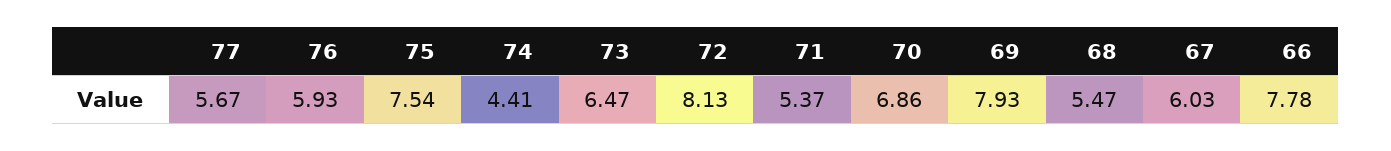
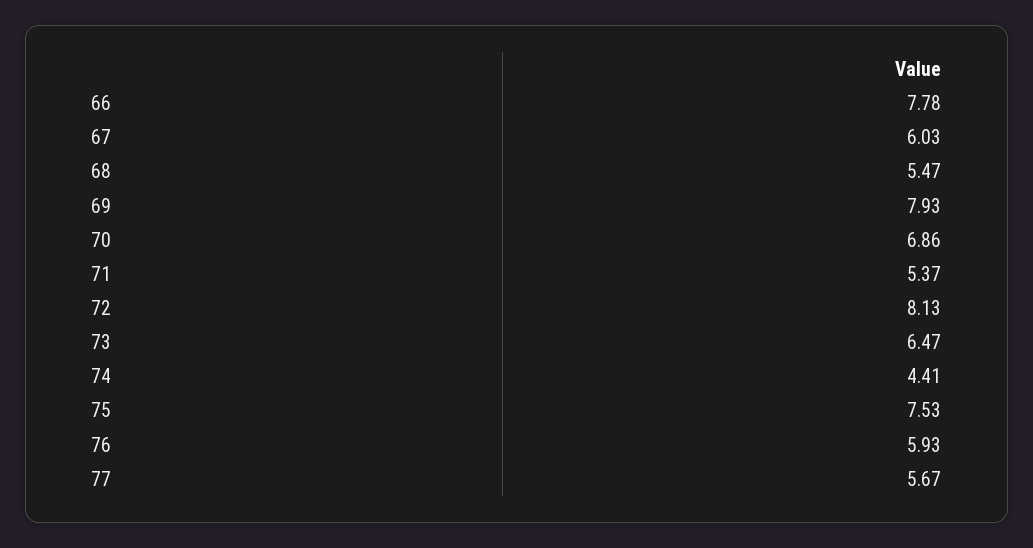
  {
    "77": 5.67,
    "76": 5.93,
-   "75": 7.54,
+   "75": 7.53,
    "74": 4.41,
    "73": 6.47,
    "72": 8.13,
    "71": 5.37,
    "70": 6.86,
    "69": 7.93,
    "68": 5.47,
    "67": 6.03,
    "66": 7.78
  }

